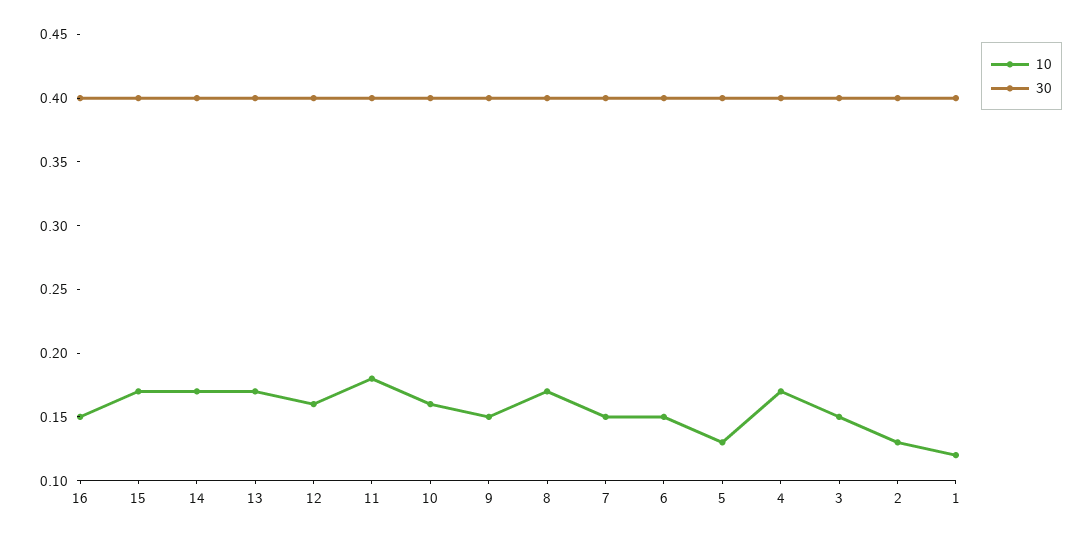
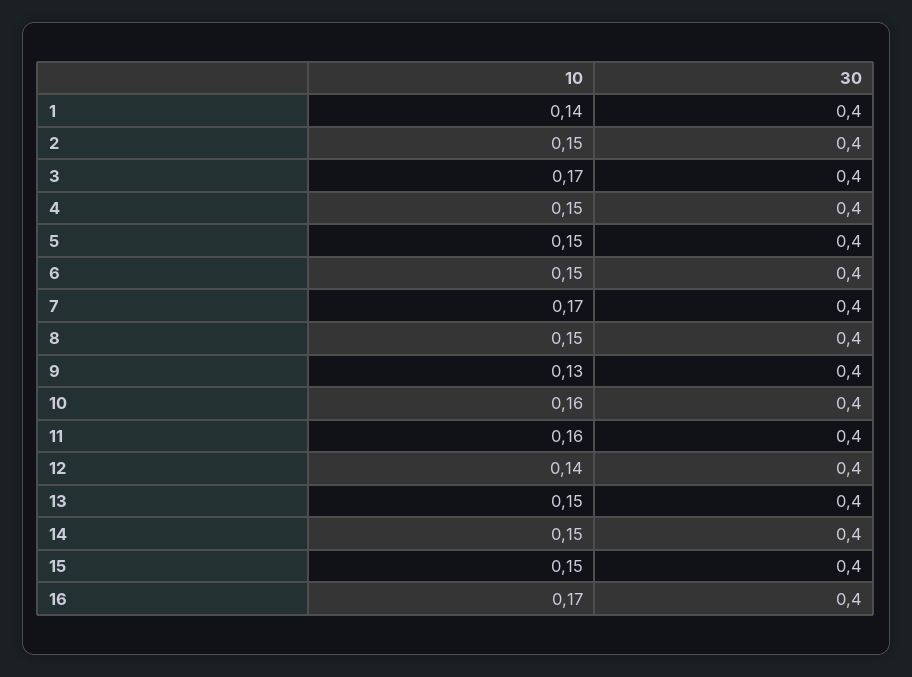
  {
    "10": {
-     "16": 0.15,
+     "16": 0.17,
-     "15": 0.17,
+     "15": 0.15,
-     "14": 0.17,
+     "14": 0.15,
-     "13": 0.17,
+     "13": 0.15,
-     "12": 0.16,
+     "12": 0.14,
-     "11": 0.18,
+     "11": 0.16,
      "10": 0.16,
-     "9": 0.15,
+     "9": 0.13,
-     "8": 0.17,
+     "8": 0.15,
-     "7": 0.15,
+     "7": 0.17,
      "6": 0.15,
-     "5": 0.13,
+     "5": 0.15,
-     "4": 0.17,
+     "4": 0.15,
-     "3": 0.15,
+     "3": 0.17,
-     "2": 0.13,
+     "2": 0.15,
-     "1": 0.12
+     "1": 0.14
    },
    "30": {
      "16": 0.4,
      "15": 0.4,
      "14": 0.4,
      "13": 0.4,
      "12": 0.4,
      "11": 0.4,
      "10": 0.4,
      "9": 0.4,
      "8": 0.4,
      "7": 0.4,
      "6": 0.4,
      "5": 0.4,
      "4": 0.4,
      "3": 0.4,
      "2": 0.4,
      "1": 0.4
    }
  }

